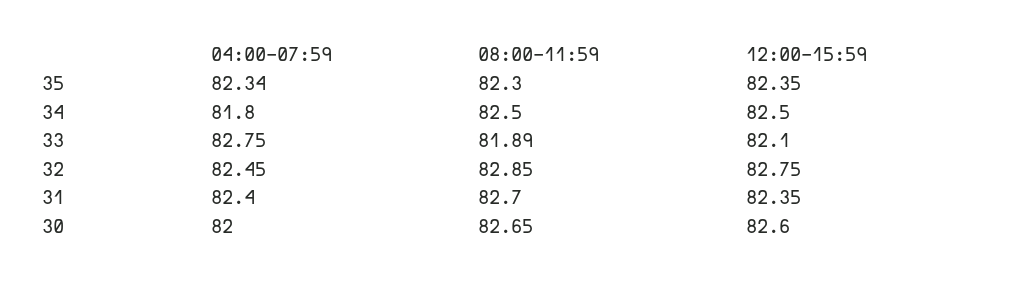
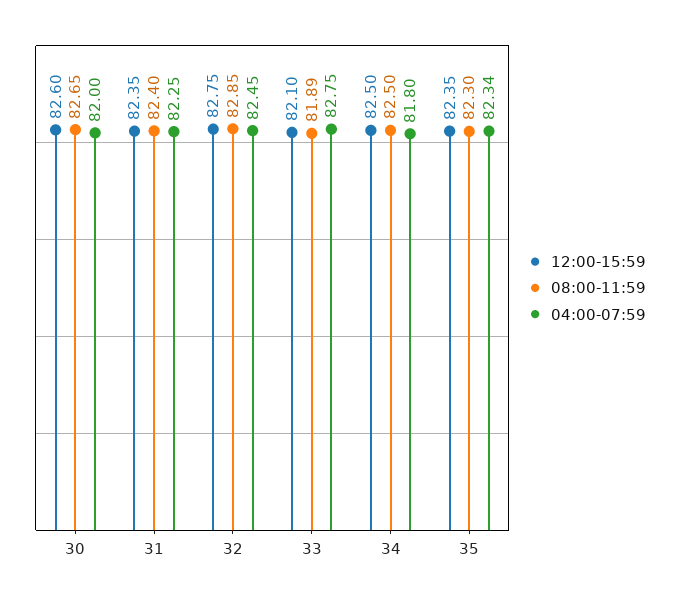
  {
    "04:00-07:59": {
      "35": 82.34,
      "34": 81.8,
      "33": 82.75,
      "32": 82.45,
-     "31": 82.4,
+     "31": 82.25,
      "30": 82
    },
    "08:00-11:59": {
      "35": 82.3,
      "34": 82.5,
      "33": 81.89,
      "32": 82.85,
-     "31": 82.7,
+     "31": 82.4,
      "30": 82.65
    },
    "12:00-15:59": {
      "35": 82.35,
      "34": 82.5,
      "33": 82.1,
      "32": 82.75,
      "31": 82.35,
      "30": 82.6
    }
  }

